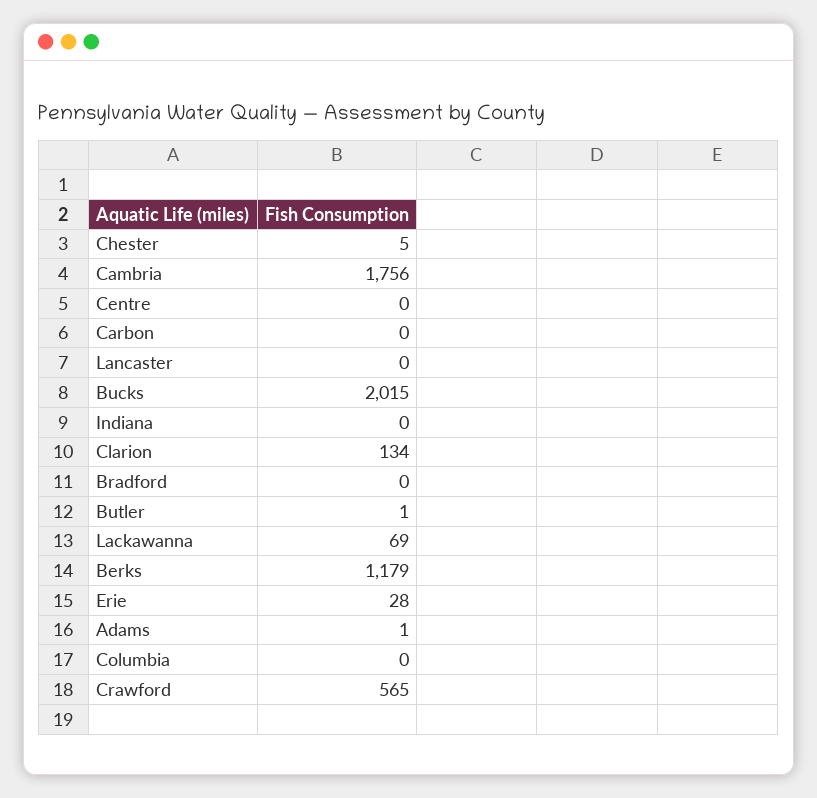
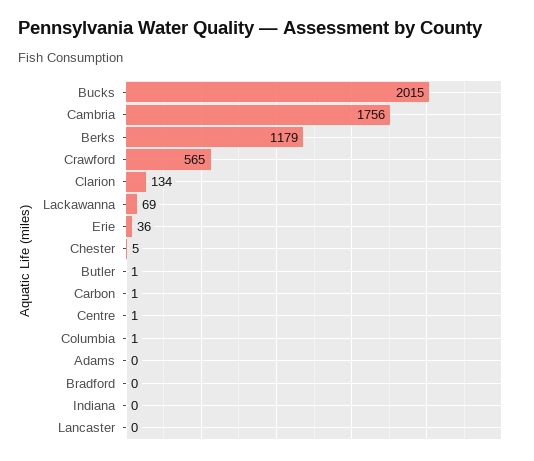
  {
    "Chester": 5,
    "Cambria": 1756,
-   "Centre": 0,
+   "Centre": 1,
-   "Carbon": 0,
+   "Carbon": 1,
    "Lancaster": 0,
    "Bucks": 2015,
    "Indiana": 0,
    "Clarion": 134,
    "Bradford": 0,
    "Butler": 1,
    "Lackawanna": 69,
    "Berks": 1179,
-   "Erie": 28,
+   "Erie": 36,
-   "Adams": 1,
+   "Adams": 0,
-   "Columbia": 0,
+   "Columbia": 1,
    "Crawford": 565
  }

